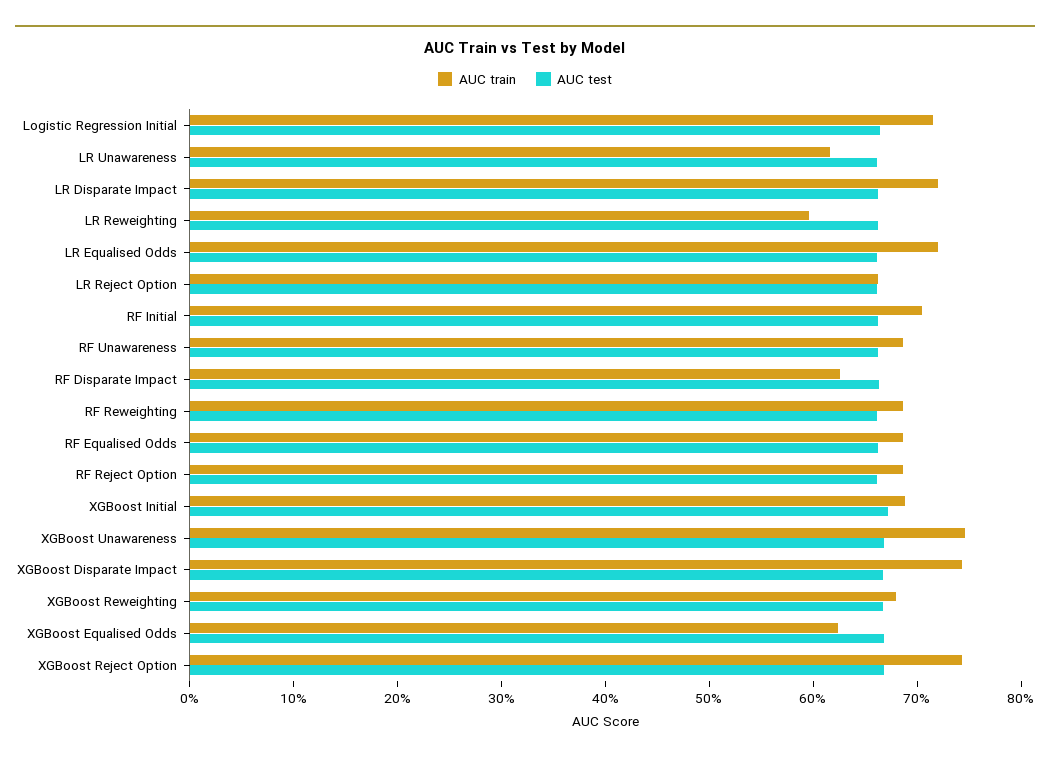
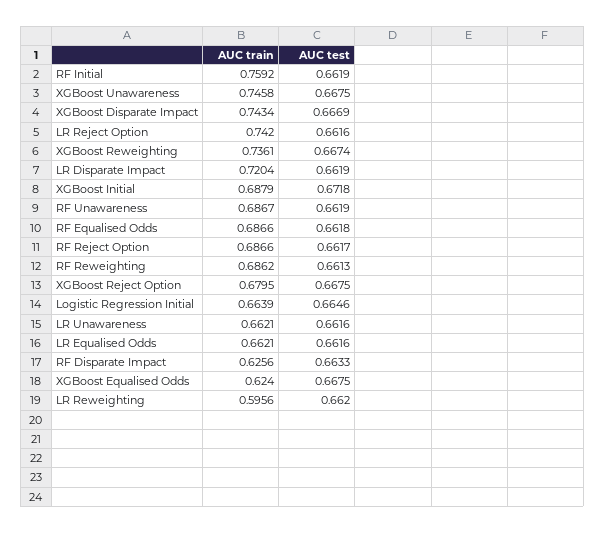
  {
    "AUC train": {
-     "Logistic Regression Initial": 0.72,
+     "Logistic Regression Initial": 0.6639,
-     "LR Unawareness": 0.62,
+     "LR Unawareness": 0.6621,
      "LR Disparate Impact": 0.7204,
      "LR Reweighting": 0.5956,
-     "LR Equalised Odds": 0.72,
+     "LR Equalised Odds": 0.6621,
-     "LR Reject Option": 0.66,
+     "LR Reject Option": 0.742,
-     "RF Initial": 0.7,
+     "RF Initial": 0.7592,
      "RF Unawareness": 0.6867,
      "RF Disparate Impact": 0.6256,
      "RF Reweighting": 0.6862,
      "RF Equalised Odds": 0.6866,
      "RF Reject Option": 0.6866,
      "XGBoost Initial": 0.6879,
      "XGBoost Unawareness": 0.7458,
      "XGBoost Disparate Impact": 0.7434,
-     "XGBoost Reweighting": 0.68,
+     "XGBoost Reweighting": 0.7361,
      "XGBoost Equalised Odds": 0.624,
-     "XGBoost Reject Option": 0.74
+     "XGBoost Reject Option": 0.6795
    },
    "AUC test": {
      "Logistic Regression Initial": 0.6646,
      "LR Unawareness": 0.6616,
      "LR Disparate Impact": 0.6619,
      "LR Reweighting": 0.662,
      "LR Equalised Odds": 0.6616,
      "LR Reject Option": 0.6616,
      "RF Initial": 0.6619,
      "RF Unawareness": 0.6619,
      "RF Disparate Impact": 0.6633,
      "RF Reweighting": 0.6613,
      "RF Equalised Odds": 0.6618,
      "RF Reject Option": 0.6617,
      "XGBoost Initial": 0.6718,
      "XGBoost Unawareness": 0.6675,
      "XGBoost Disparate Impact": 0.6669,
      "XGBoost Reweighting": 0.6674,
      "XGBoost Equalised Odds": 0.6675,
      "XGBoost Reject Option": 0.6675
    }
  }

